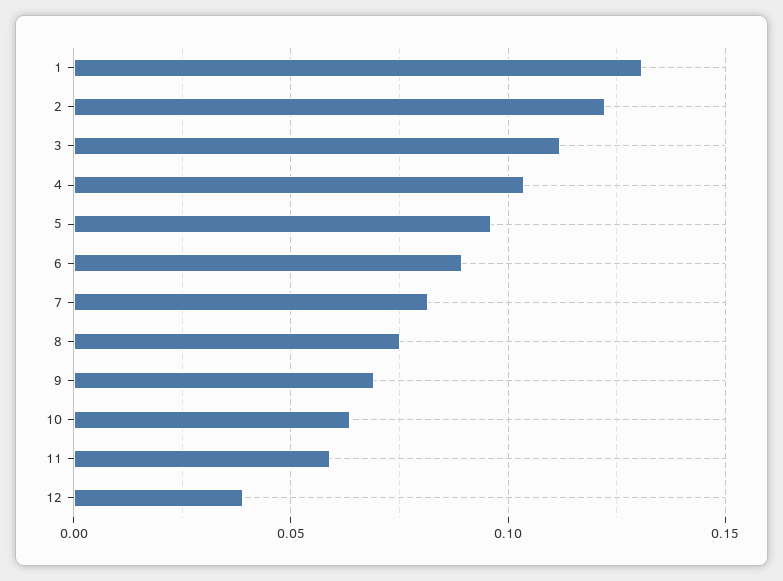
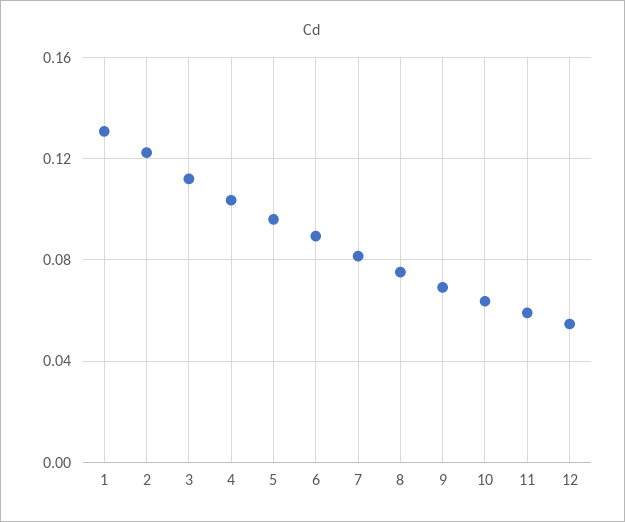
  {
    "1": 0.13,
    "2": 0.12,
    "3": 0.11,
    "4": 0.105,
    "5": 0.095,
    "6": 0.09,
    "7": 0.08,
    "8": 0.075,
    "9": 0.07,
    "10": 0.065,
    "11": 0.06,
-   "12": 0.04
+   "12": 0.055
  }

